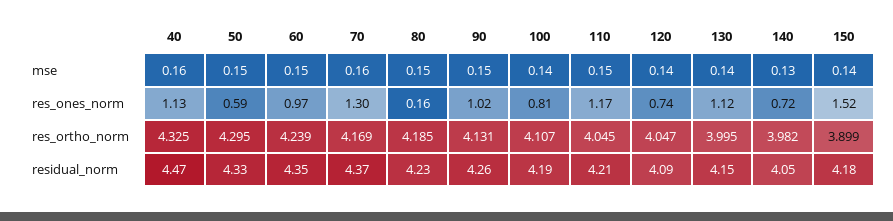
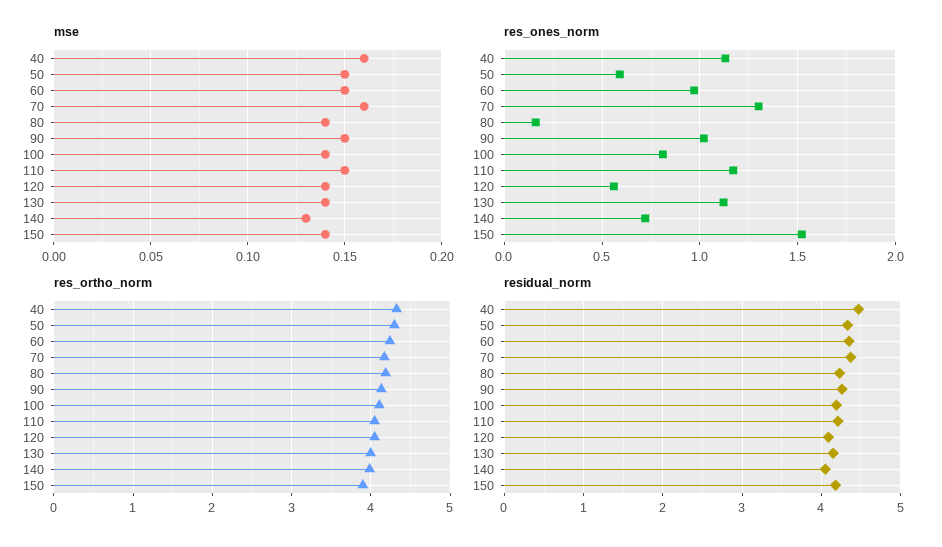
  {
    "mse": {
      "40": 0.16,
      "50": 0.15,
      "60": 0.15,
      "70": 0.16,
-     "80": 0.15,
+     "80": 0.14,
      "90": 0.15,
      "100": 0.14,
      "110": 0.15,
      "120": 0.14,
      "130": 0.14,
      "140": 0.13,
      "150": 0.14
    },
    "res_ones_norm": {
      "40": 1.13,
      "50": 0.59,
      "60": 0.97,
      "70": 1.3,
      "80": 0.16,
      "90": 1.02,
      "100": 0.81,
      "110": 1.17,
-     "120": 0.74,
+     "120": 0.55,
      "130": 1.12,
      "140": 0.72,
      "150": 1.52
    },
    "res_ortho_norm": {
      "40": 4.325,
      "50": 4.295,
      "60": 4.239,
      "70": 4.169,
      "80": 4.185,
      "90": 4.131,
      "100": 4.107,
      "110": 4.045,
      "120": 4.047,
      "130": 3.995,
      "140": 3.982,
      "150": 3.899
    },
    "residual_norm": {
      "40": 4.47,
      "50": 4.33,
      "60": 4.35,
      "70": 4.37,
      "80": 4.23,
      "90": 4.26,
      "100": 4.19,
      "110": 4.21,
      "120": 4.09,
      "130": 4.15,
      "140": 4.05,
      "150": 4.18
    }
  }

